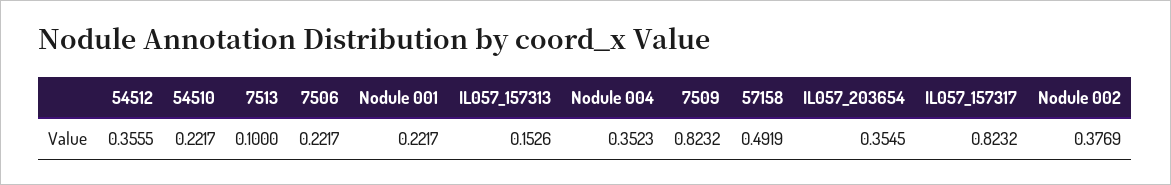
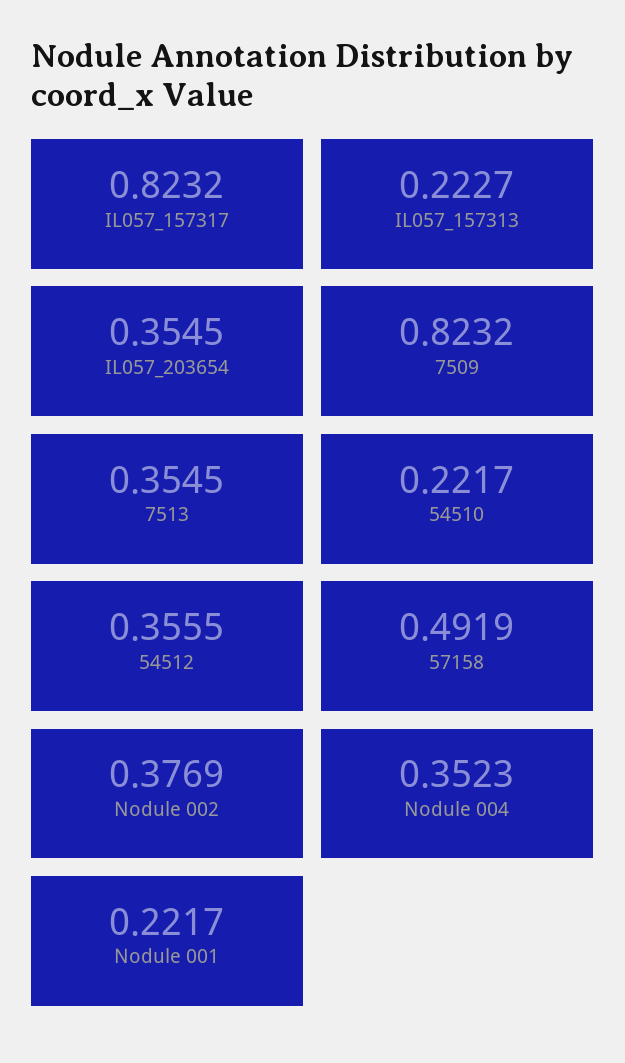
  {
    "54512": 0.3555,
    "54510": 0.2217,
-   "7513": 0.1,
+   "7513": 0.3545,
-   "7506": 0.2217,
    "Nodule 001": 0.2217,
-   "IL057_157313": 0.1526,
+   "IL057_157313": 0.2227,
    "Nodule 004": 0.3523,
    "7509": 0.8232,
    "57158": 0.4919,
    "IL057_203654": 0.3545,
    "IL057_157317": 0.8232,
    "Nodule 002": 0.3769
  }

